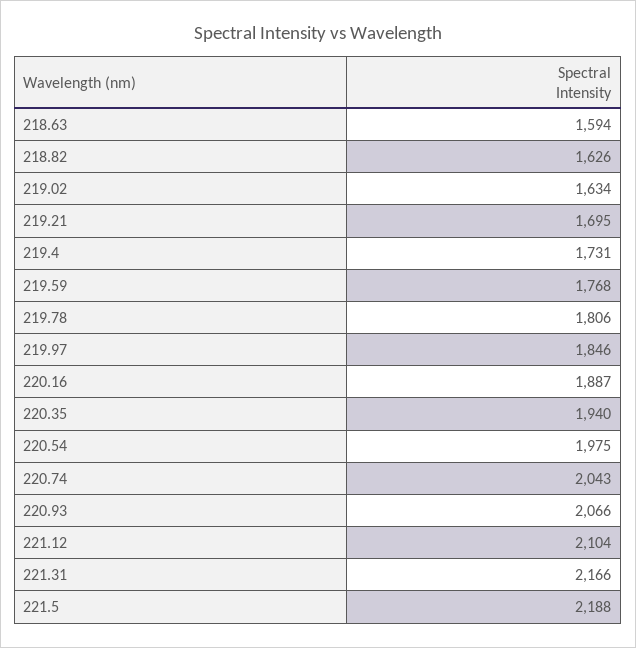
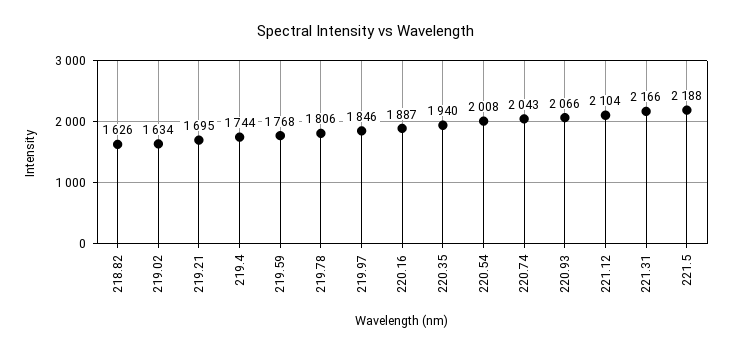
  {
-   "218.63": 1594,
    "218.82": 1626,
    "219.02": 1634,
    "219.21": 1695,
-   "219.4": 1731,
+   "219.4": 1744,
    "219.59": 1768,
    "219.78": 1806,
    "219.97": 1846,
    "220.16": 1887,
    "220.35": 1940,
-   "220.54": 1975,
+   "220.54": 2008,
    "220.74": 2043,
    "220.93": 2066,
    "221.12": 2104,
    "221.31": 2166,
    "221.5": 2188
  }

